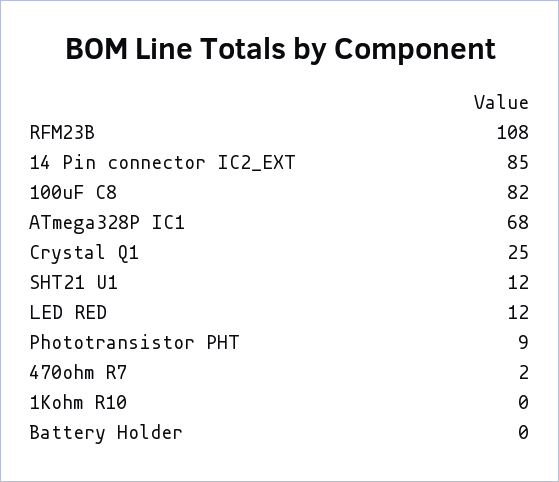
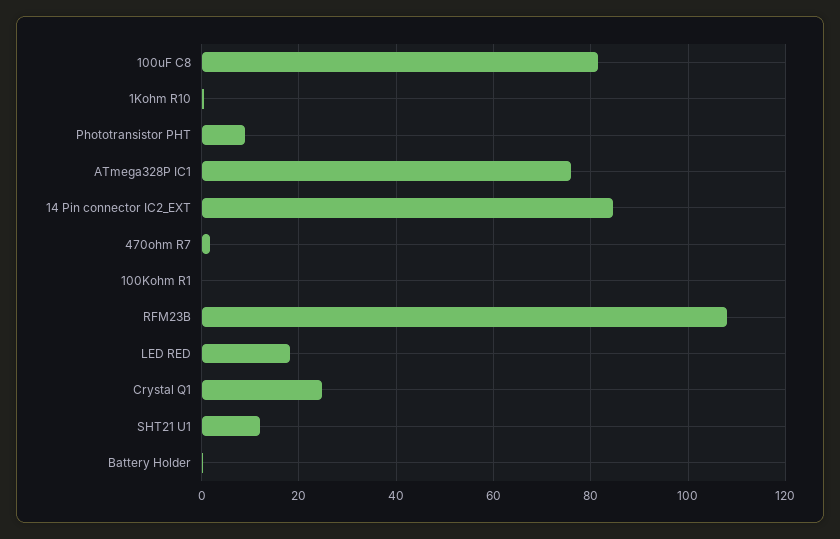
  {
    "RFM23B": 108,
    "14 Pin connector IC2_EXT": 85,
    "100uF C8": 82,
-   "ATmega328P IC1": 68,
+   "ATmega328P IC1": 76,
    "Crystal Q1": 25,
    "SHT21 U1": 12,
-   "LED RED": 12,
+   "LED RED": 18,
    "Phototransistor PHT": 9,
    "470ohm R7": 2,
    "1Kohm R10": 0,
-   "Battery Holder": 0
+   "Battery Holder": 0,
+   "100Kohm R1": 0
  }

